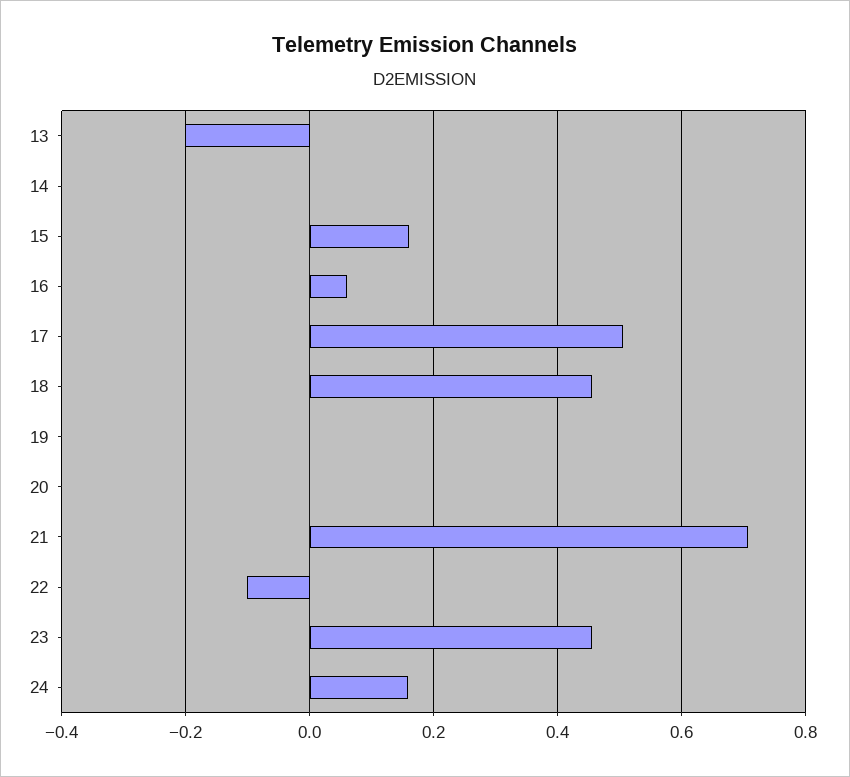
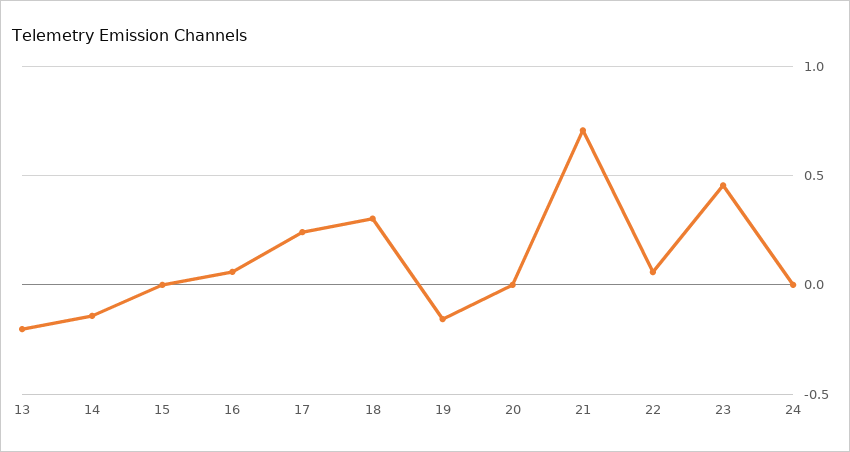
  {
    "13": -0.2,
-   "14": 0,
+   "14": -0.15,
-   "15": 0.16,
+   "15": 0,
    "16": 0.06,
-   "17": 0.5,
+   "17": 0.25,
-   "18": 0.46,
+   "18": 0.3,
-   "19": 0,
+   "19": -0.15,
    "20": 0,
    "21": 0.7,
-   "22": -0.1,
+   "22": 0.05,
    "23": 0.46,
-   "24": 0.16
+   "24": 0
  }

